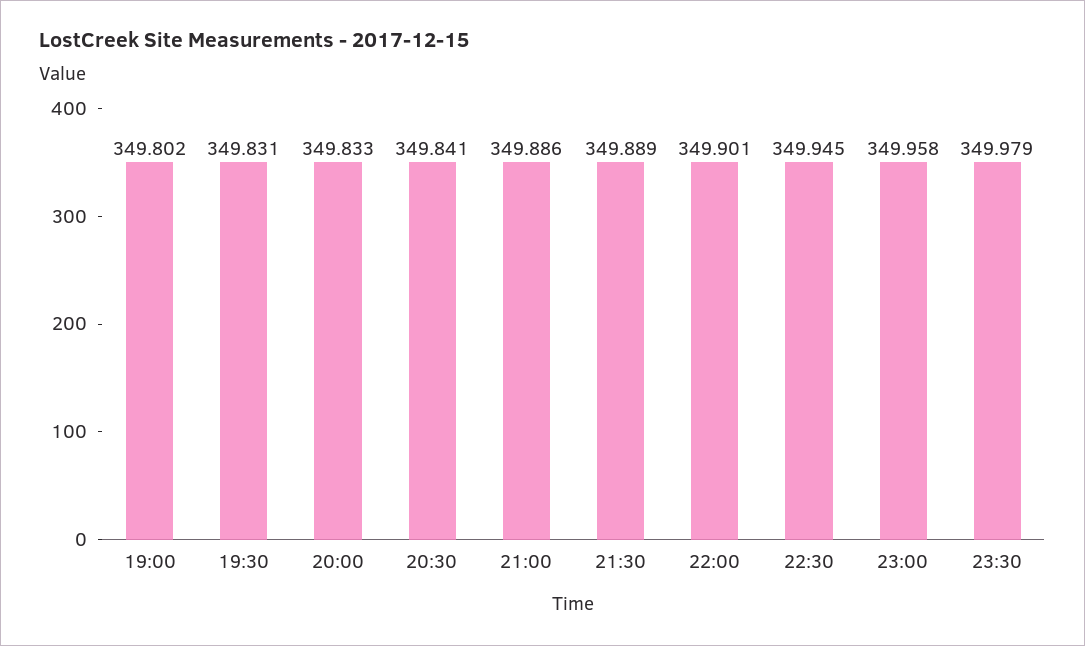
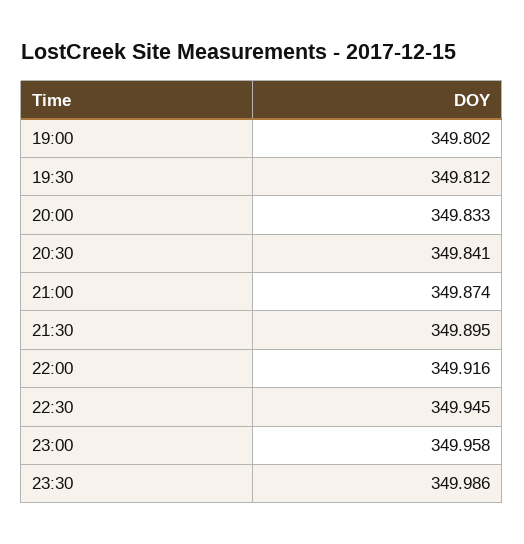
  {
    "19:00": 349.802,
-   "19:30": 349.831,
+   "19:30": 349.812,
    "20:00": 349.833,
    "20:30": 349.841,
-   "21:00": 349.886,
+   "21:00": 349.874,
-   "21:30": 349.889,
+   "21:30": 349.895,
-   "22:00": 349.901,
+   "22:00": 349.916,
    "22:30": 349.945,
    "23:00": 349.958,
-   "23:30": 349.979
+   "23:30": 349.986
  }

